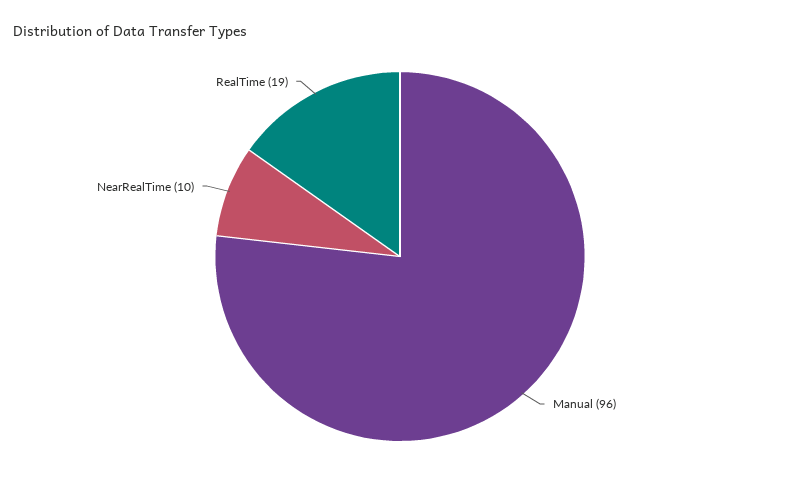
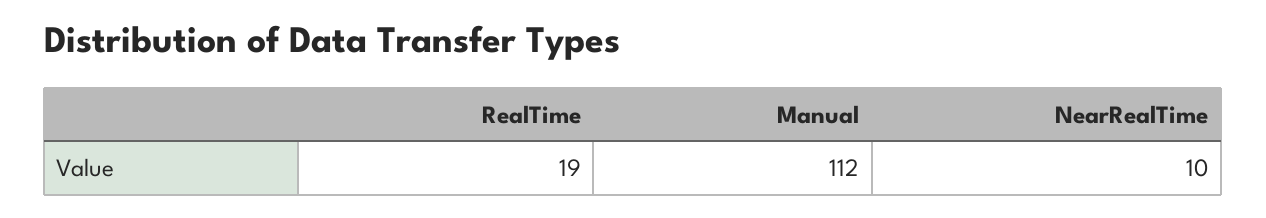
  {
-   "Manual": 96,
+   "Manual": 112,
    "NearRealTime": 10,
    "RealTime": 19
  }

